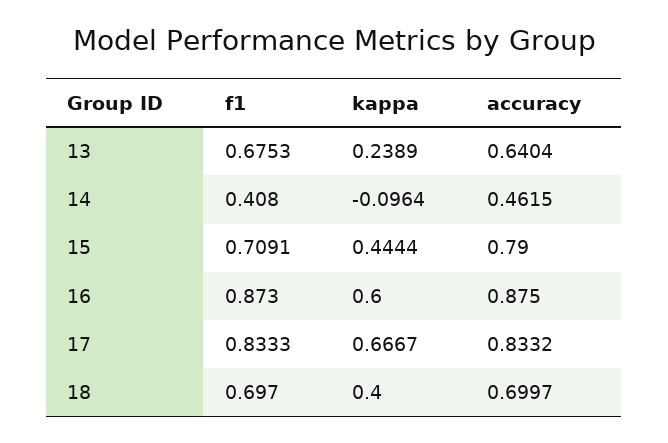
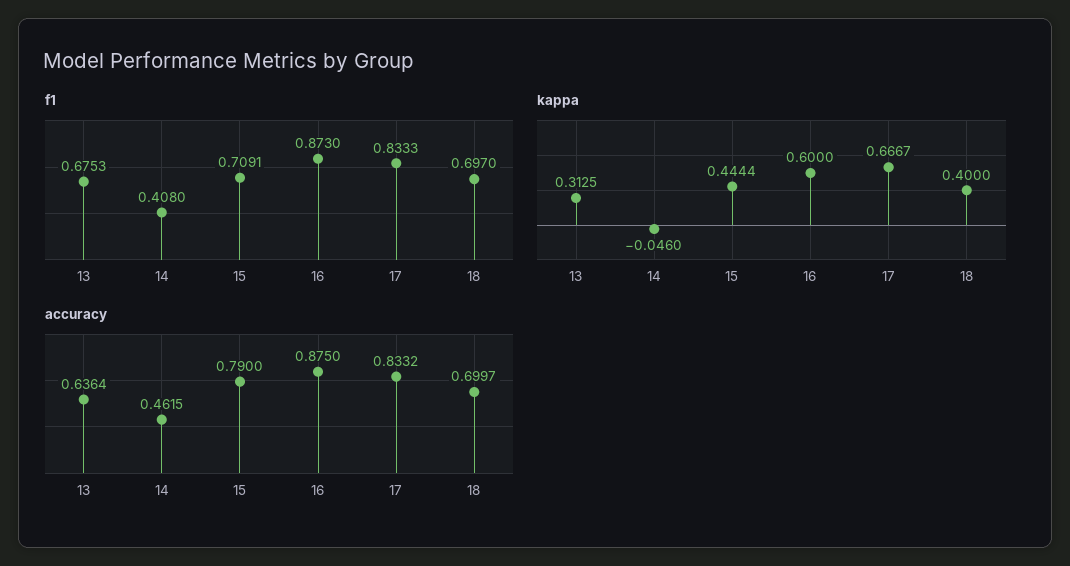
  {
    "f1": {
      "13": 0.6753,
      "14": 0.408,
      "15": 0.7091,
      "16": 0.873,
      "17": 0.8333,
      "18": 0.697
    },
    "kappa": {
-     "13": 0.2389,
+     "13": 0.3125,
-     "14": -0.0964,
+     "14": -0.046,
      "15": 0.4444,
      "16": 0.6,
      "17": 0.6667,
      "18": 0.4
    },
    "accuracy": {
-     "13": 0.6404,
+     "13": 0.6364,
      "14": 0.4615,
      "15": 0.79,
      "16": 0.875,
      "17": 0.8332,
      "18": 0.6997
    }
  }

